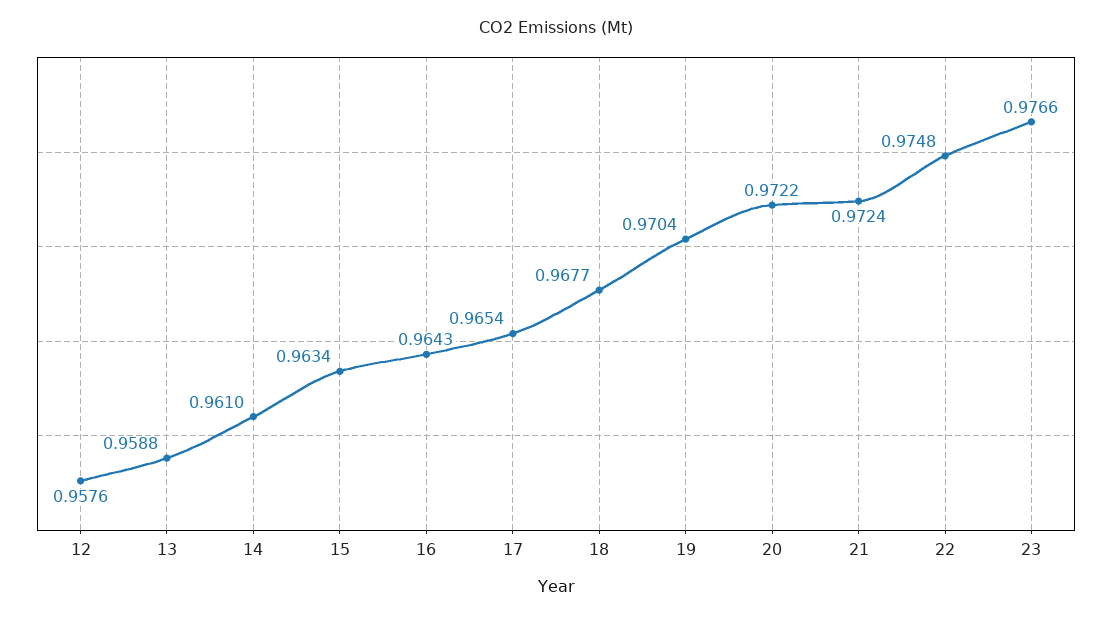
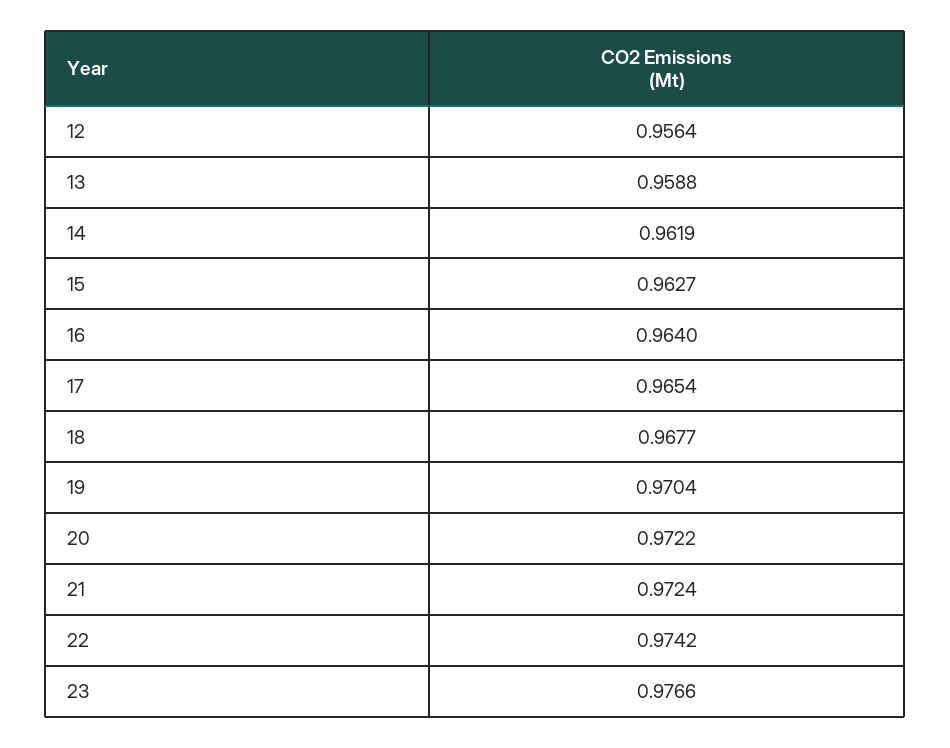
  {
-   "12": 0.9576,
+   "12": 0.9564,
    "13": 0.9588,
-   "14": 0.961,
+   "14": 0.9619,
-   "15": 0.9634,
+   "15": 0.9627,
-   "16": 0.9643,
+   "16": 0.964,
    "17": 0.9654,
    "18": 0.9677,
    "19": 0.9704,
    "20": 0.9722,
    "21": 0.9724,
-   "22": 0.9748,
+   "22": 0.9742,
    "23": 0.9766
  }

